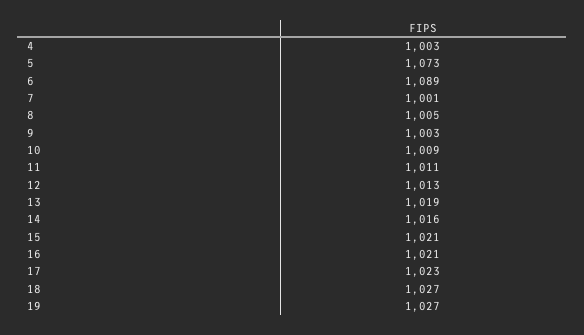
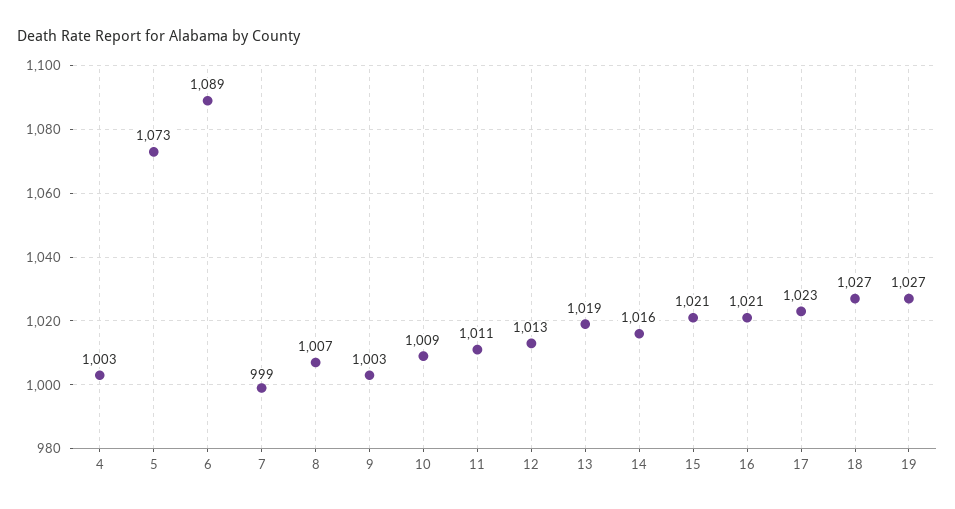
  {
    "4": 1003,
    "5": 1073,
    "6": 1089,
-   "7": 1001,
+   "7": 999,
-   "8": 1005,
+   "8": 1007,
    "9": 1003,
    "10": 1009,
    "11": 1011,
    "12": 1013,
    "13": 1019,
    "14": 1016,
    "15": 1021,
    "16": 1021,
    "17": 1023,
    "18": 1027,
    "19": 1027
  }

